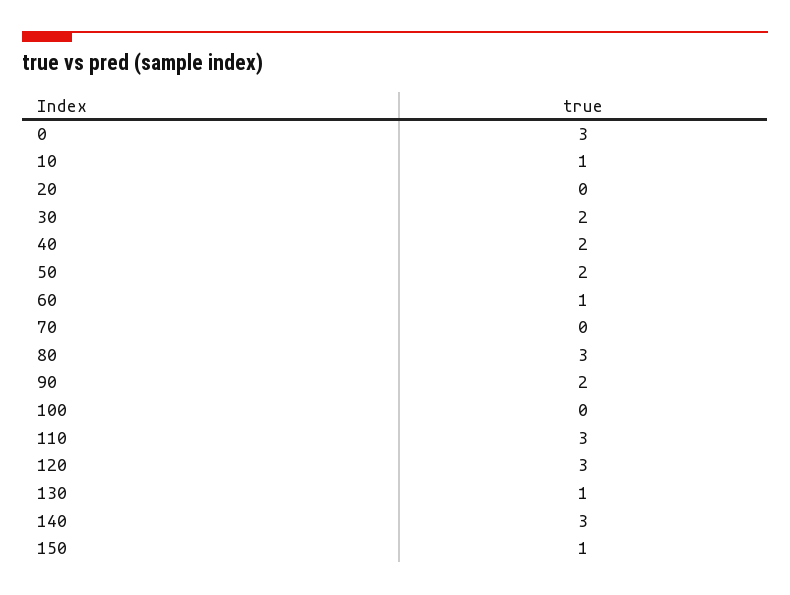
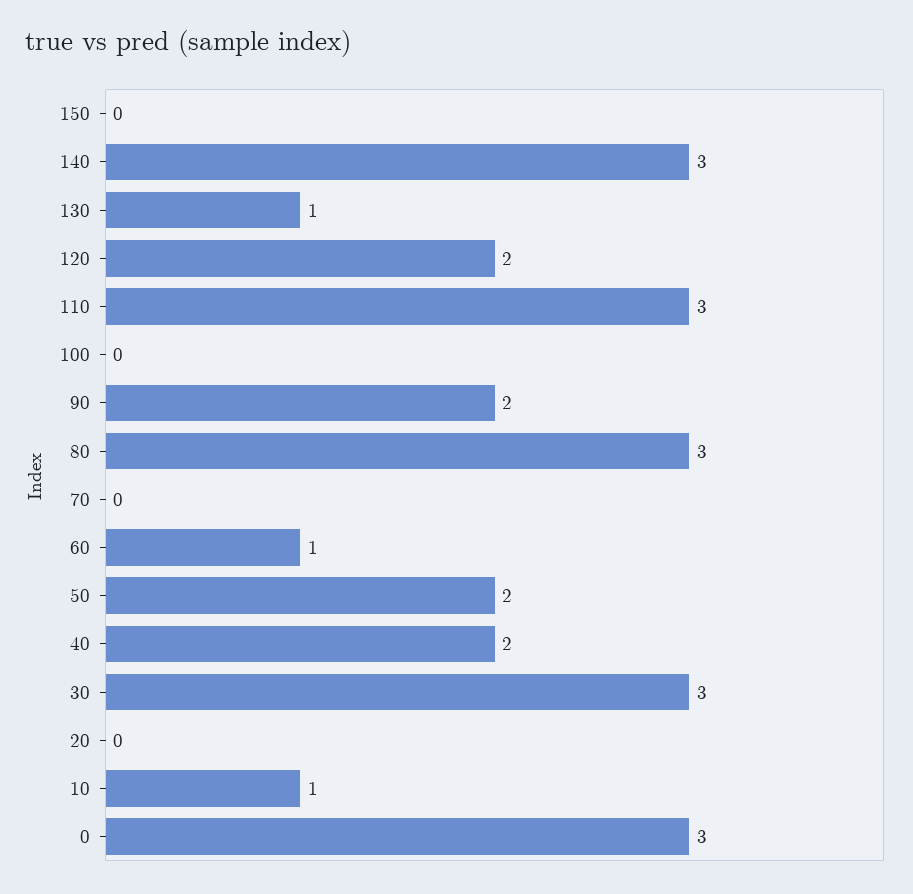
  {
    "0": 3,
    "10": 1,
    "20": 0,
-   "30": 2,
+   "30": 3,
    "40": 2,
    "50": 2,
    "60": 1,
    "70": 0,
    "80": 3,
    "90": 2,
    "100": 0,
    "110": 3,
-   "120": 3,
+   "120": 2,
    "130": 1,
    "140": 3,
-   "150": 1
+   "150": 0
  }

